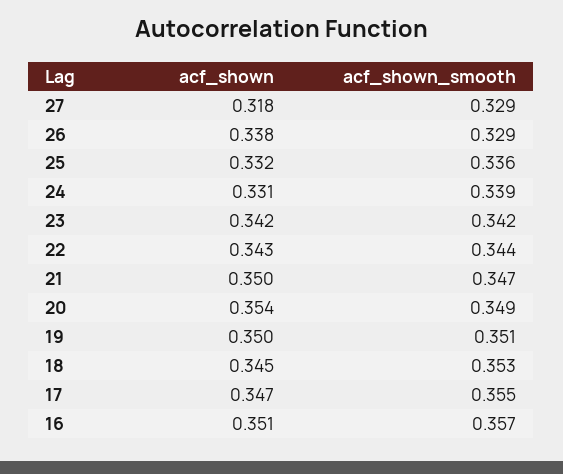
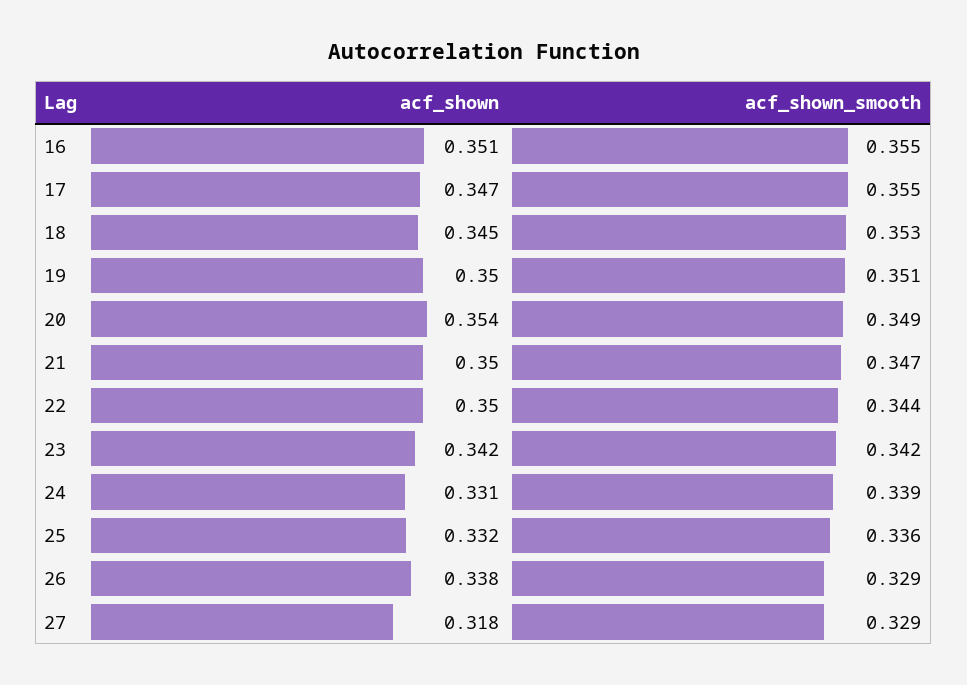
  {
    "acf_shown": {
      "27": 0.318,
      "26": 0.338,
      "25": 0.332,
      "24": 0.331,
      "23": 0.342,
-     "22": 0.343,
+     "22": 0.35,
      "21": 0.35,
      "20": 0.354,
      "19": 0.35,
      "18": 0.345,
      "17": 0.347,
      "16": 0.351
    },
    "acf_shown_smooth": {
      "27": 0.329,
      "26": 0.329,
      "25": 0.336,
      "24": 0.339,
      "23": 0.342,
      "22": 0.344,
      "21": 0.347,
      "20": 0.349,
      "19": 0.351,
      "18": 0.353,
      "17": 0.355,
-     "16": 0.357
+     "16": 0.355
    }
  }

